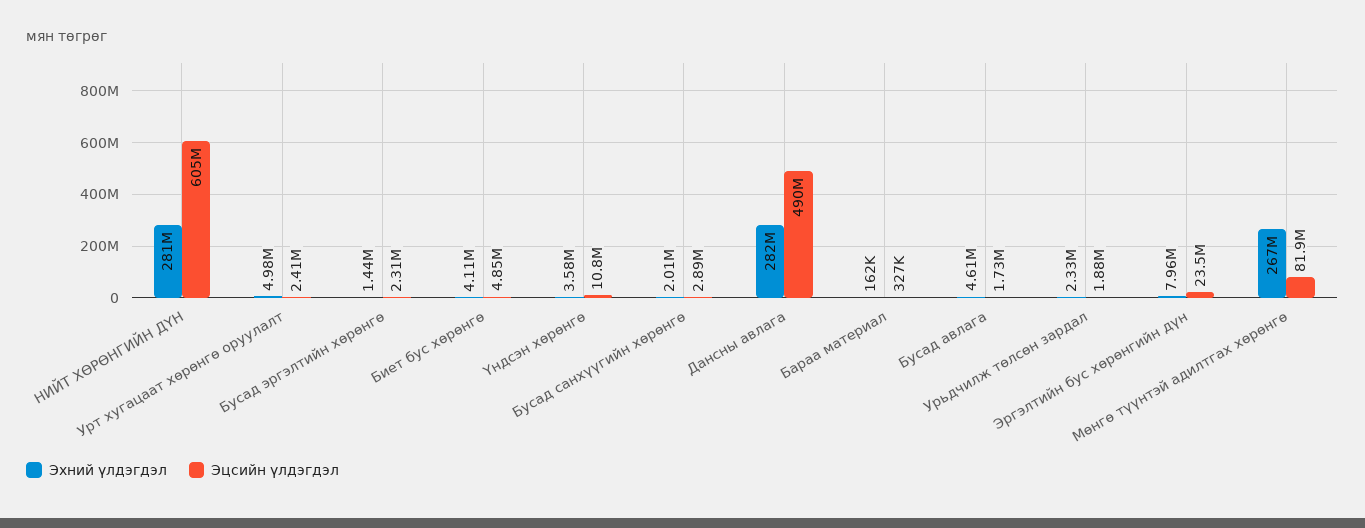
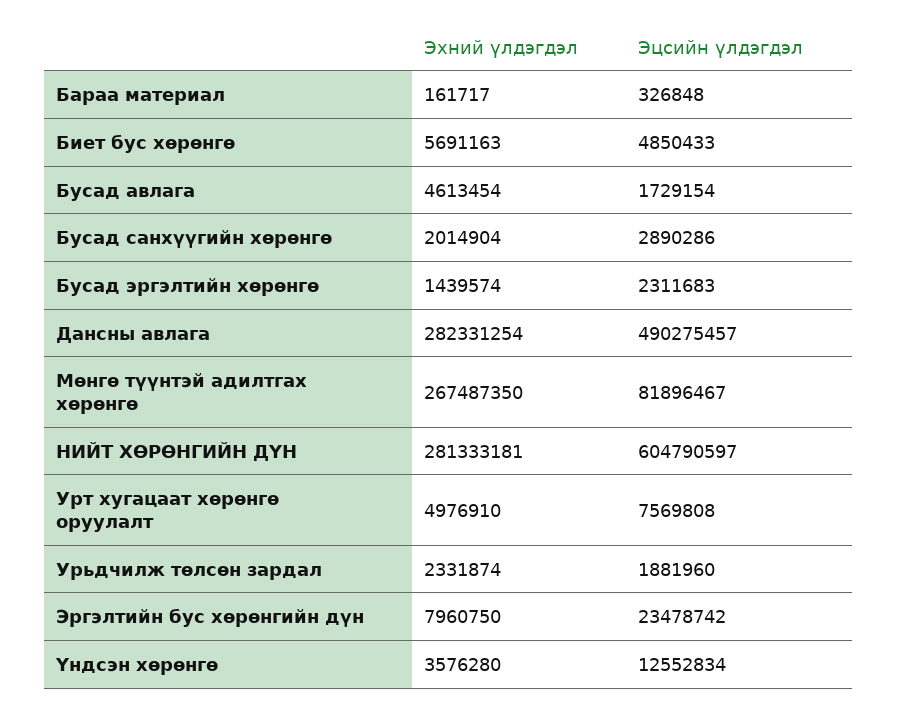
  {
    "Эхний үлдэгдэл": {
      "НИЙТ ХӨРӨНГИЙН ДҮН": 281333181,
      "Урт хугацаат хөрөнгө оруулалт": 4976910,
      "Бусад эргэлтийн хөрөнгө": 1439574,
-     "Биет бус хөрөнгө": 4110000,
+     "Биет бус хөрөнгө": 5691163,
      "Үндсэн хөрөнгө": 3576280,
      "Бусад санхүүгийн хөрөнгө": 2014904,
      "Дансны авлага": 282331254,
      "Бараа материал": 161717,
      "Бусад авлага": 4613454,
      "Урьдчилж төлсөн зардал": 2331874,
      "Эргэлтийн бус хөрөнгийн дүн": 7960750,
      "Мөнгө түүнтэй адилтгах хөрөнгө": 267487350
    },
    "Эцсийн үлдэгдэл": {
      "НИЙТ ХӨРӨНГИЙН ДҮН": 604790597,
-     "Урт хугацаат хөрөнгө оруулалт": 2410000,
+     "Урт хугацаат хөрөнгө оруулалт": 7569808,
      "Бусад эргэлтийн хөрөнгө": 2311683,
      "Биет бус хөрөнгө": 4850433,
-     "Үндсэн хөрөнгө": 10800000,
+     "Үндсэн хөрөнгө": 12552834,
      "Бусад санхүүгийн хөрөнгө": 2890286,
      "Дансны авлага": 490275457,
      "Бараа материал": 326848,
      "Бусад авлага": 1729154,
      "Урьдчилж төлсөн зардал": 1881960,
      "Эргэлтийн бус хөрөнгийн дүн": 23478742,
      "Мөнгө түүнтэй адилтгах хөрөнгө": 81896467
    }
  }

